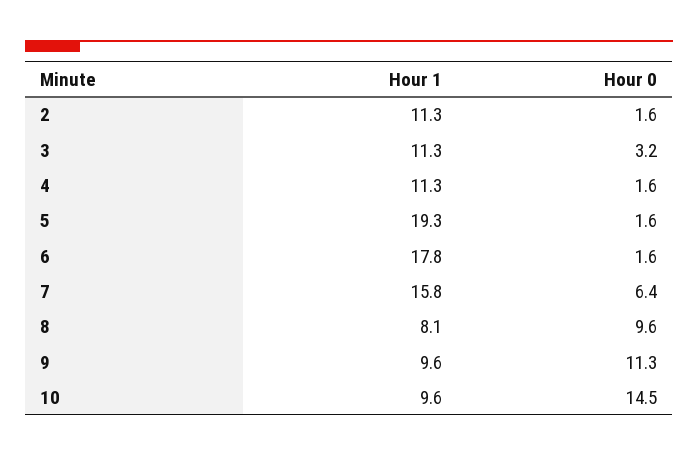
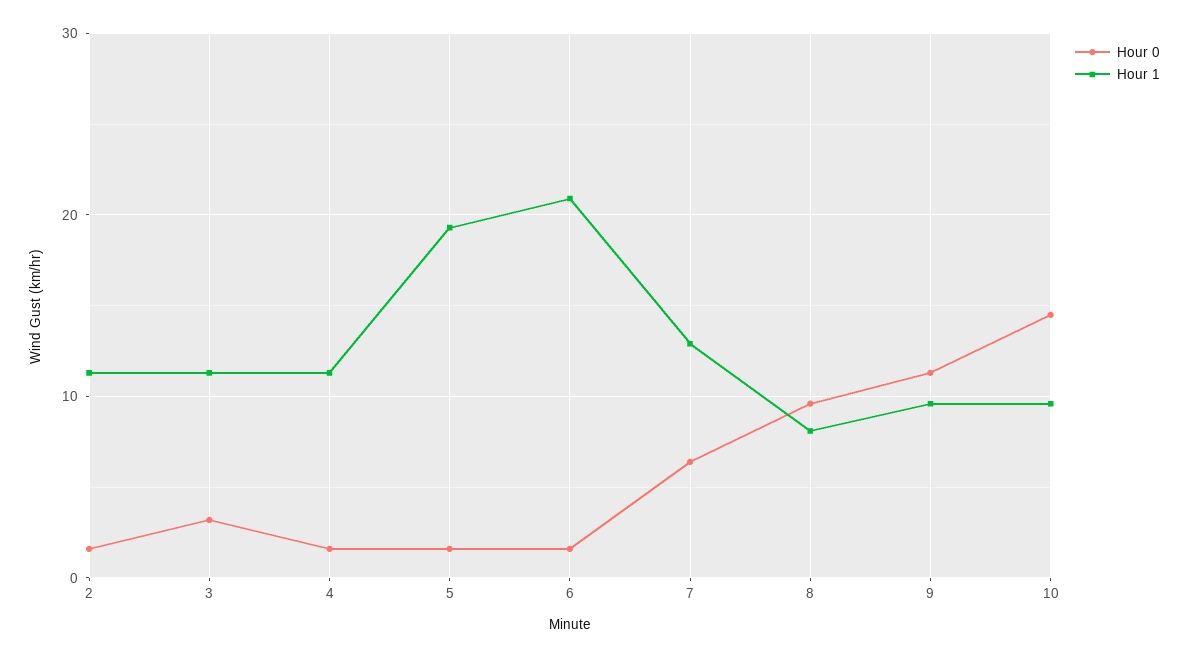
  {
    "Hour 1": {
      "2": 11.3,
      "3": 11.3,
      "4": 11.3,
      "5": 19.3,
-     "6": 17.8,
+     "6": 21,
-     "7": 15.8,
+     "7": 13,
      "8": 8.1,
      "9": 9.6,
      "10": 9.6
    },
    "Hour 0": {
      "2": 1.6,
      "3": 3.2,
      "4": 1.6,
      "5": 1.6,
      "6": 1.6,
      "7": 6.4,
      "8": 9.6,
      "9": 11.3,
      "10": 14.5
    }
  }

